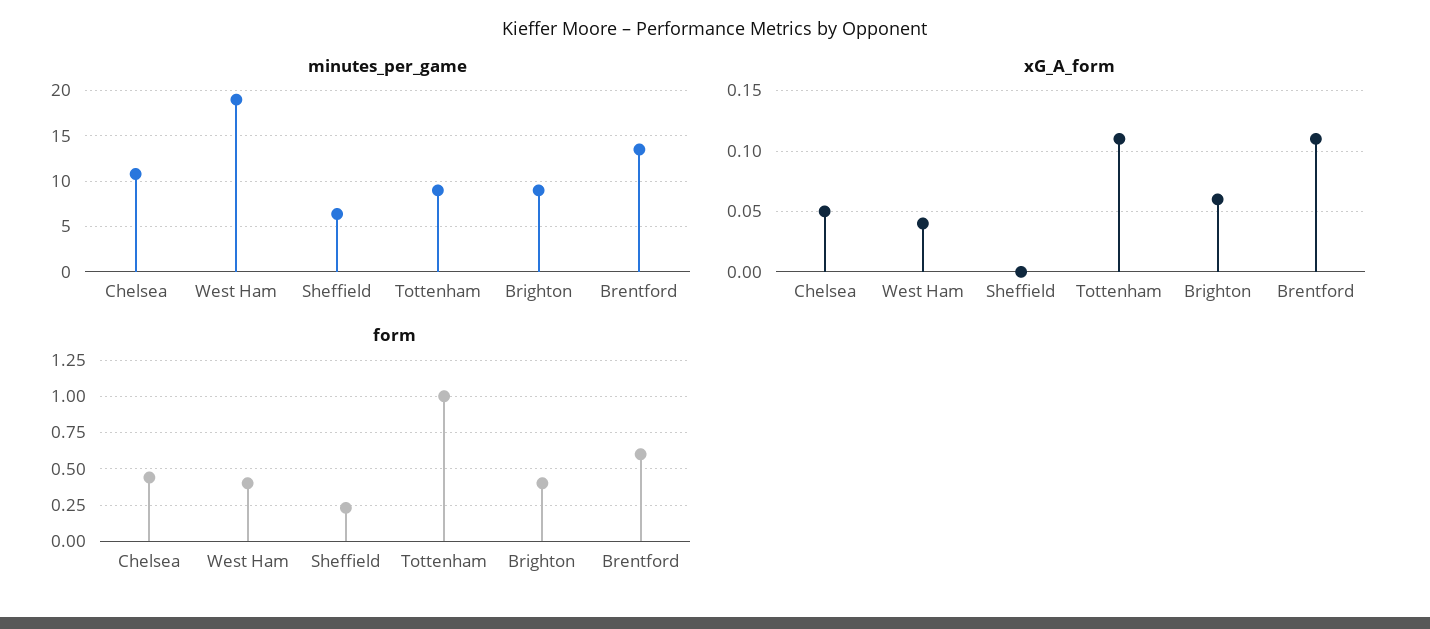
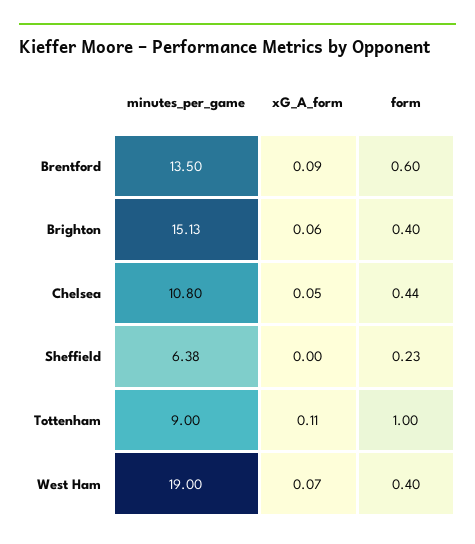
  {
    "minutes_per_game": {
      "Chelsea": 10.8,
      "West Ham": 19,
      "Sheffield": 6.38,
      "Tottenham": 9,
-     "Brighton": 9,
+     "Brighton": 15.13,
      "Brentford": 13.5
    },
    "xG_A_form": {
      "Chelsea": 0.05,
-     "West Ham": 0.04,
+     "West Ham": 0.07,
      "Sheffield": 0,
      "Tottenham": 0.11,
      "Brighton": 0.06,
-     "Brentford": 0.11
+     "Brentford": 0.09
    },
    "form": {
      "Chelsea": 0.44,
      "West Ham": 0.4,
      "Sheffield": 0.23,
      "Tottenham": 1,
      "Brighton": 0.4,
      "Brentford": 0.6
    }
  }

